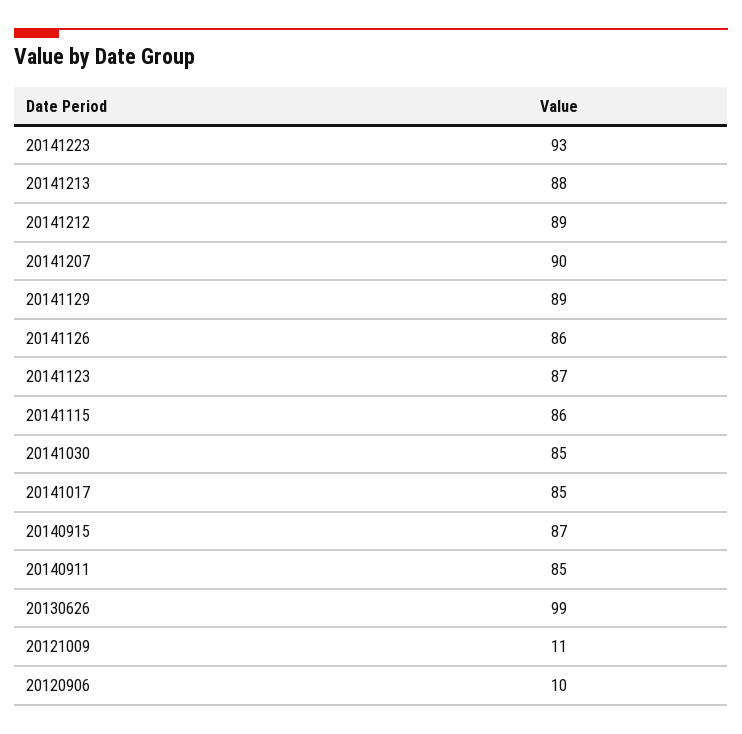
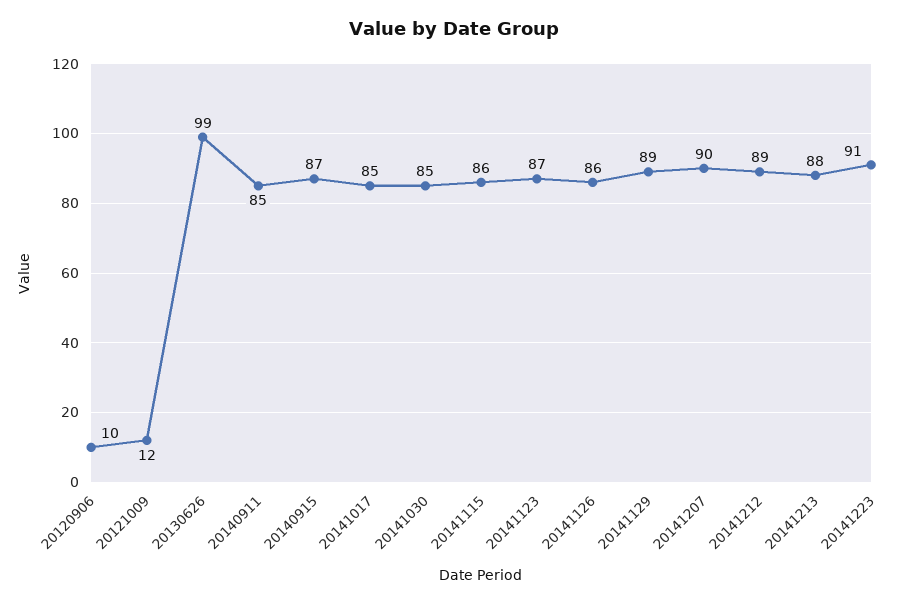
  {
-   "20141223": 93,
+   "20141223": 91,
    "20141213": 88,
    "20141212": 89,
    "20141207": 90,
    "20141129": 89,
    "20141126": 86,
    "20141123": 87,
    "20141115": 86,
    "20141030": 85,
    "20141017": 85,
    "20140915": 87,
    "20140911": 85,
    "20130626": 99,
-   "20121009": 11,
+   "20121009": 12,
    "20120906": 10
  }

